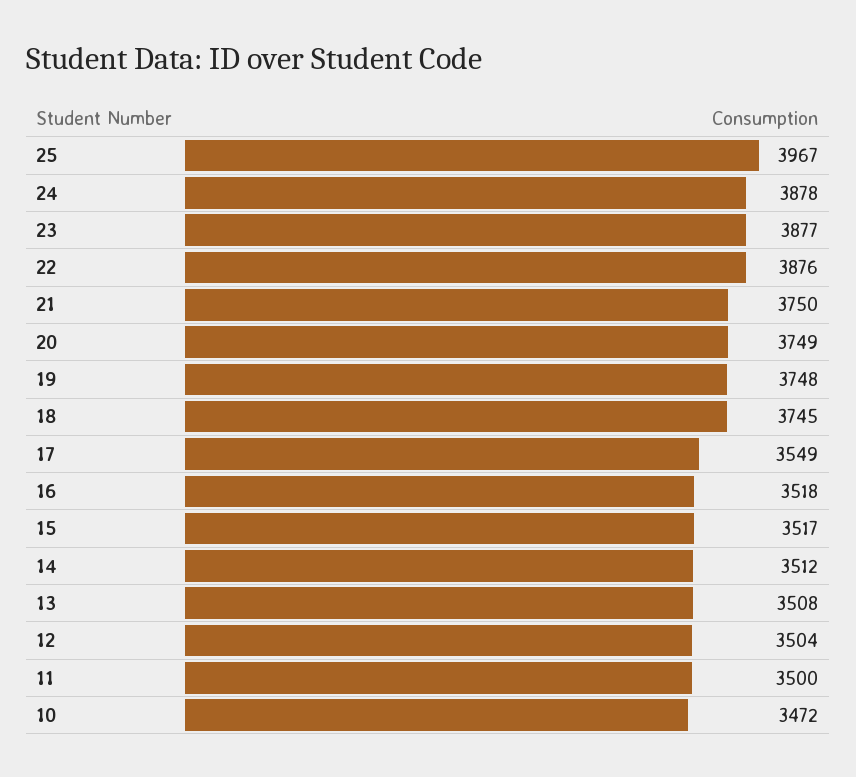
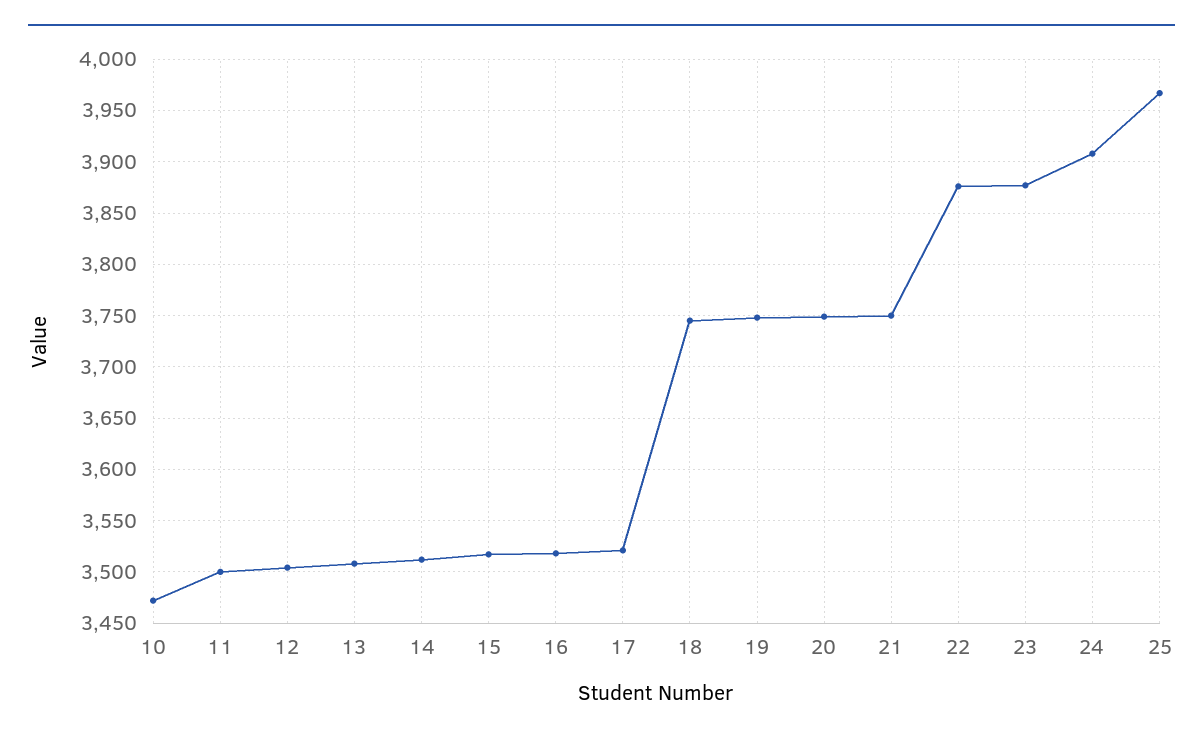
  {
    "25": 3967,
-   "24": 3878,
+   "24": 3910,
    "23": 3877,
    "22": 3876,
    "21": 3750,
    "20": 3749,
    "19": 3748,
    "18": 3745,
-   "17": 3549,
+   "17": 3520,
    "16": 3518,
    "15": 3517,
    "14": 3512,
    "13": 3508,
    "12": 3504,
    "11": 3500,
    "10": 3472
  }

